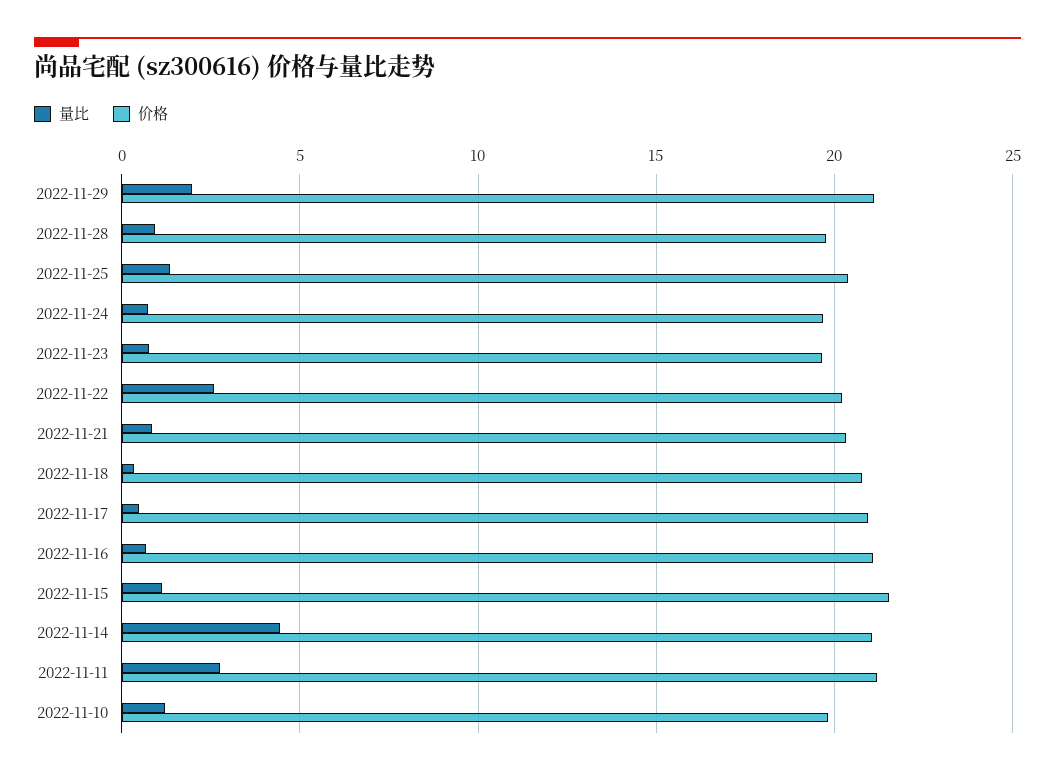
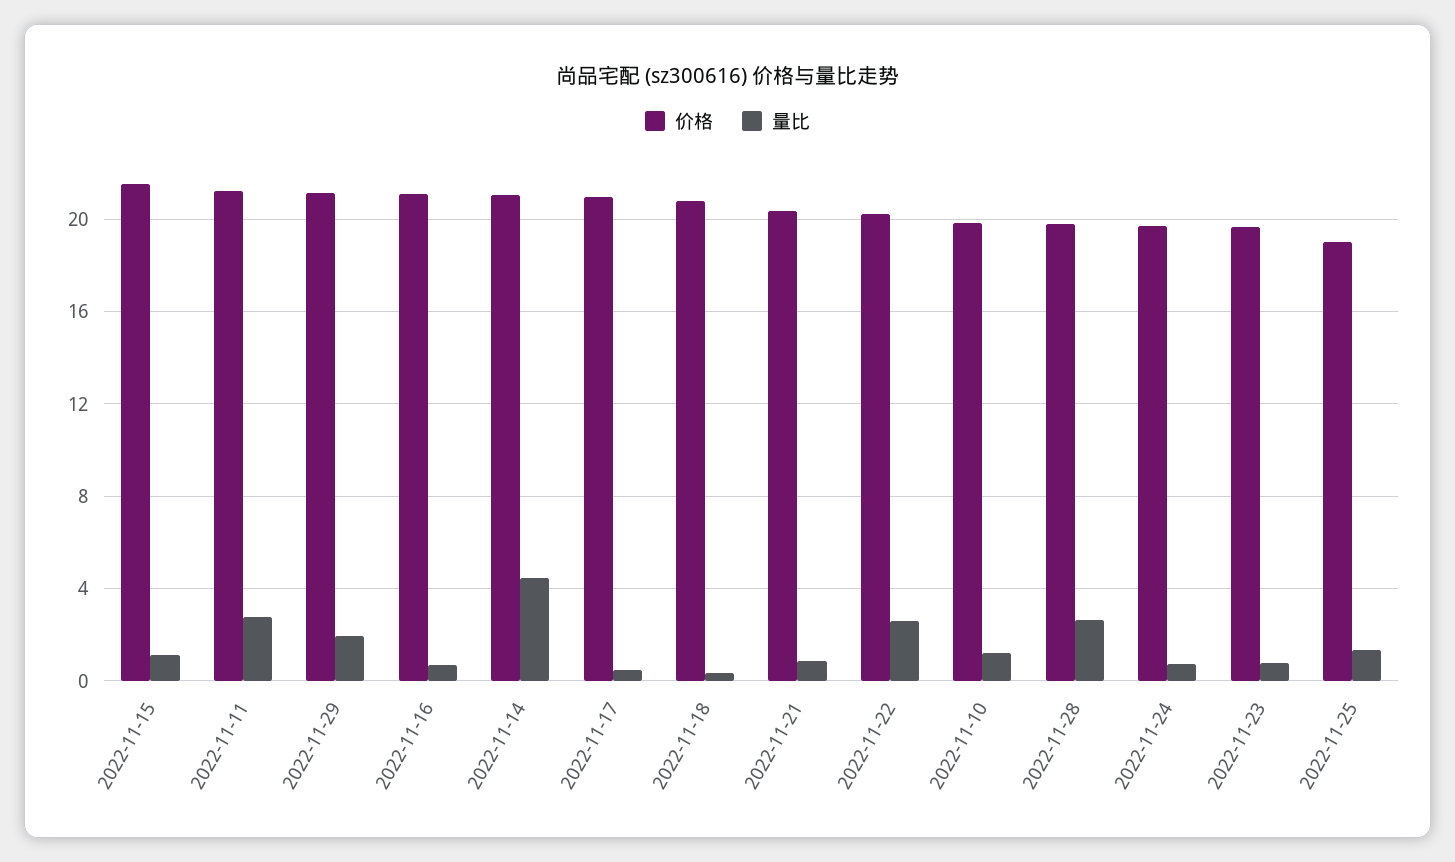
  {
    "量比": {
      "2022-11-29": 2,
-     "2022-11-28": 1,
+     "2022-11-28": 2.5,
      "2022-11-25": 1.5,
      "2022-11-24": 0.5,
      "2022-11-23": 1,
      "2022-11-22": 2.5,
      "2022-11-21": 1,
      "2022-11-18": 0.5,
      "2022-11-17": 0.5,
      "2022-11-16": 0.5,
      "2022-11-15": 1,
      "2022-11-14": 4.5,
      "2022-11-11": 3,
      "2022-11-10": 1
    },
    "价格": {
      "2022-11-29": 21,
      "2022-11-28": 20,
-     "2022-11-25": 20.5,
+     "2022-11-25": 19,
      "2022-11-24": 19.5,
      "2022-11-23": 19.5,
      "2022-11-22": 20,
      "2022-11-21": 20.5,
      "2022-11-18": 21,
      "2022-11-17": 21,
      "2022-11-16": 21,
      "2022-11-15": 21.5,
      "2022-11-14": 21,
      "2022-11-11": 21,
      "2022-11-10": 20
    }
  }

